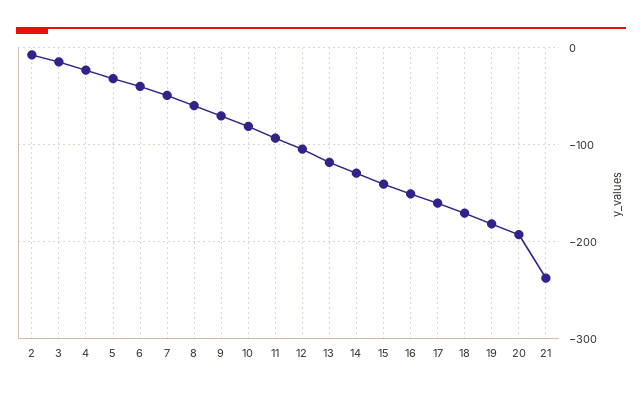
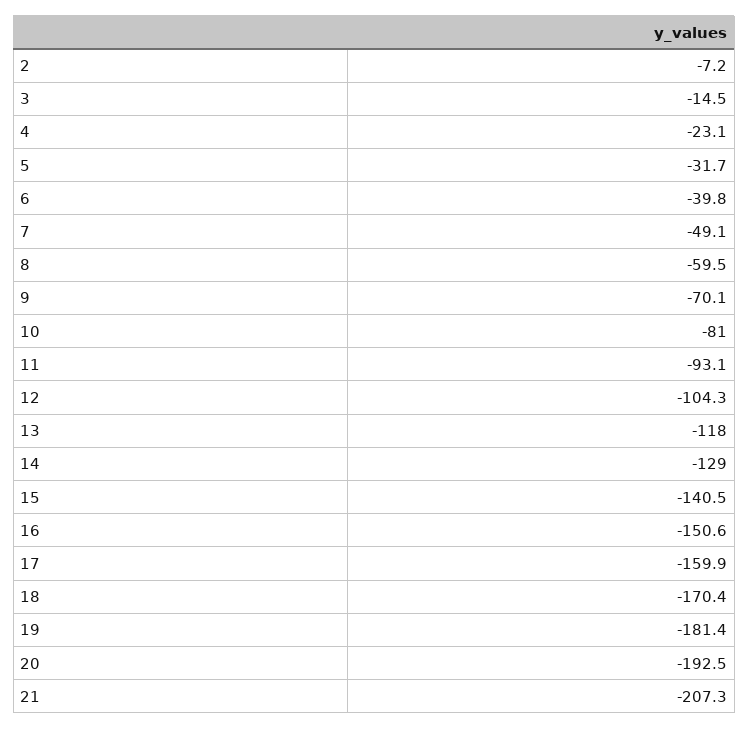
  {
    "2": -7.2,
    "3": -14.5,
    "4": -23.1,
    "5": -31.7,
    "6": -39.8,
    "7": -49.1,
    "8": -59.5,
    "9": -70.1,
    "10": -81,
    "11": -93.1,
    "12": -104.3,
    "13": -118,
    "14": -129,
    "15": -140.5,
    "16": -150.6,
    "17": -159.9,
    "18": -170.4,
    "19": -181.4,
    "20": -192.5,
-   "21": -240
+   "21": -207.3
  }

